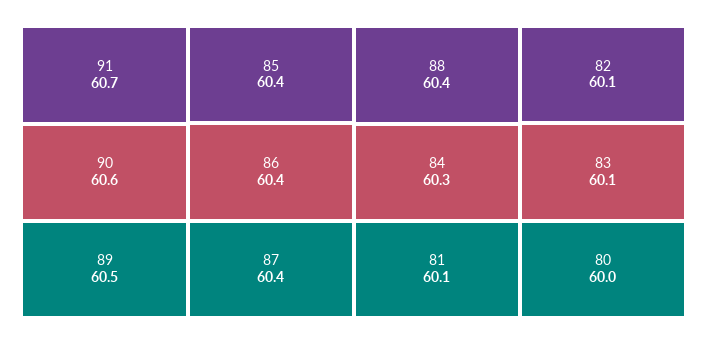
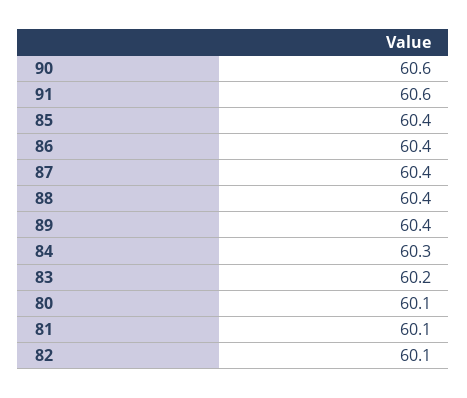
  {
-   "91": 60.7,
+   "91": 60.6,
    "90": 60.6,
-   "89": 60.5,
+   "89": 60.4,
    "85": 60.4,
    "86": 60.4,
    "87": 60.4,
    "88": 60.4,
    "84": 60.3,
    "81": 60.1,
    "82": 60.1,
-   "83": 60.1,
+   "83": 60.2,
-   "80": 60
+   "80": 60.1
  }

